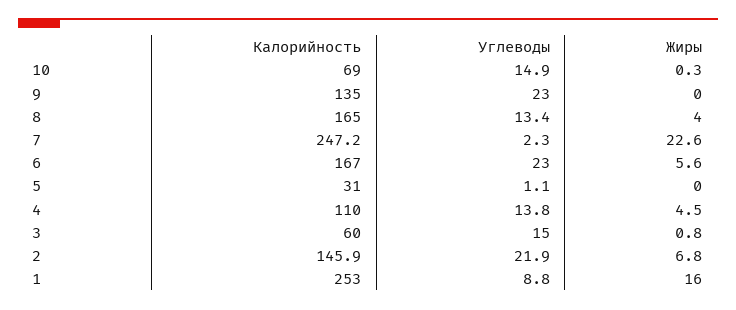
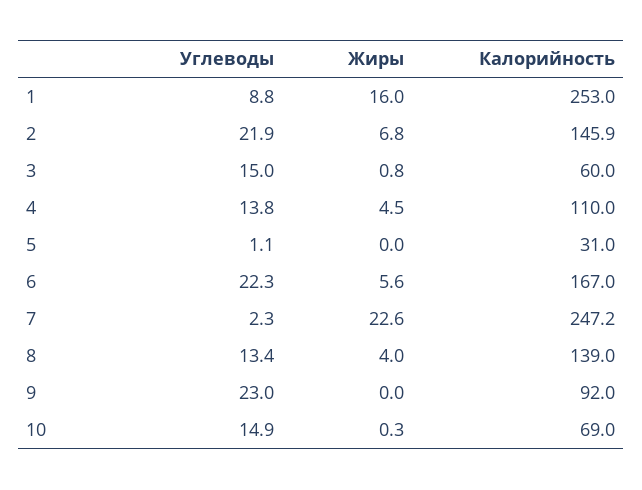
  {
    "Калорийность": {
      "10": 69,
-     "9": 135,
+     "9": 92,
-     "8": 165,
+     "8": 139,
      "7": 247.2,
      "6": 167,
      "5": 31,
      "4": 110,
      "3": 60,
      "2": 145.9,
      "1": 253
    },
    "Углеводы": {
      "10": 14.9,
      "9": 23,
      "8": 13.4,
      "7": 2.3,
-     "6": 23,
+     "6": 22.3,
      "5": 1.1,
      "4": 13.8,
      "3": 15,
      "2": 21.9,
      "1": 8.8
    },
    "Жиры": {
      "10": 0.3,
      "9": 0,
      "8": 4,
      "7": 22.6,
      "6": 5.6,
      "5": 0,
      "4": 4.5,
      "3": 0.8,
      "2": 6.8,
      "1": 16
    }
  }

